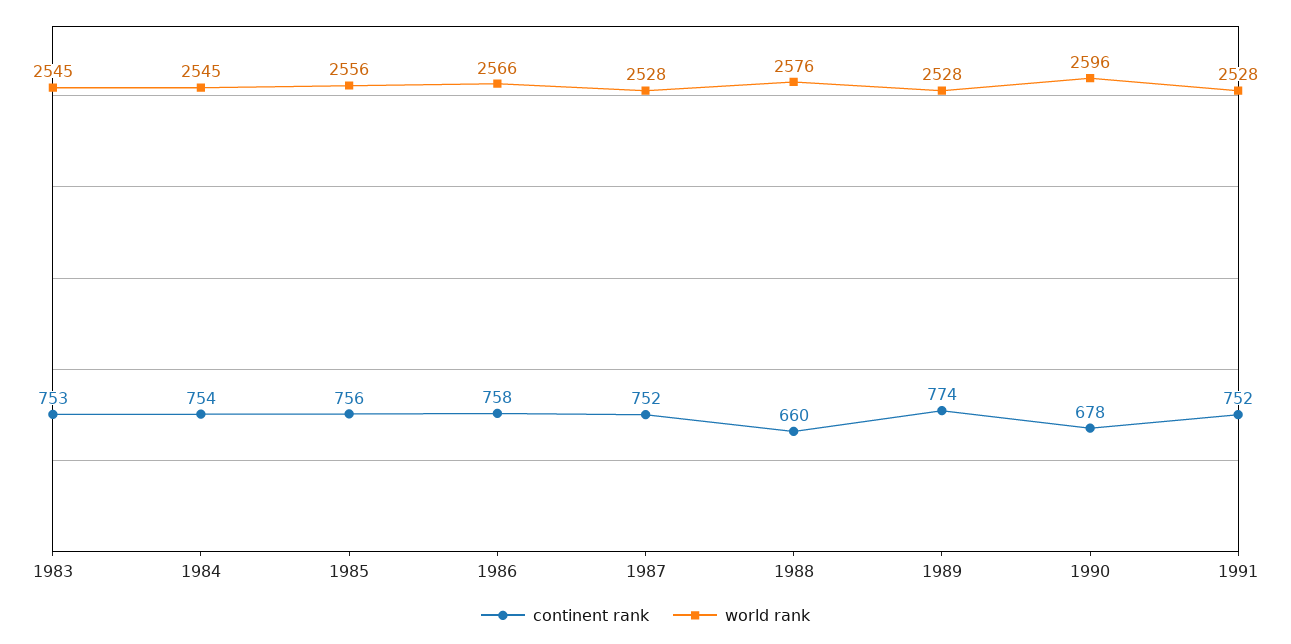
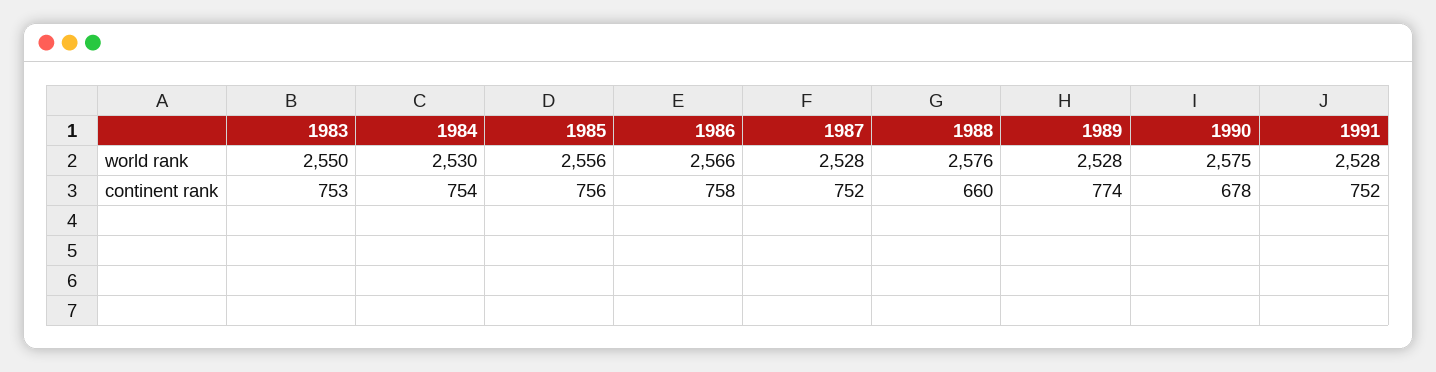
  {
    "continent rank": {
      "1983": 753,
      "1984": 754,
      "1985": 756,
      "1986": 758,
      "1987": 752,
      "1988": 660,
      "1989": 774,
      "1990": 678,
      "1991": 752
    },
    "world rank": {
-     "1983": 2545,
+     "1983": 2550,
-     "1984": 2545,
+     "1984": 2530,
      "1985": 2556,
      "1986": 2566,
      "1987": 2528,
      "1988": 2576,
      "1989": 2528,
-     "1990": 2596,
+     "1990": 2575,
      "1991": 2528
    }
  }

